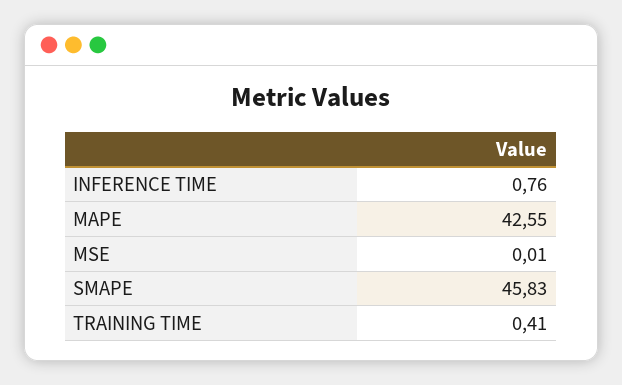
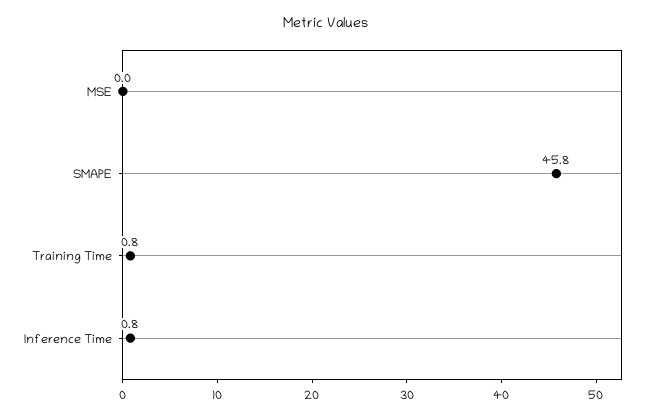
  {
    "INFERENCE TIME": 0.76,
-   "MAPE": 42.55,
    "MSE": 0.01,
    "SMAPE": 45.83,
-   "TRAINING TIME": 0.41
+   "TRAINING TIME": 0.8
  }

